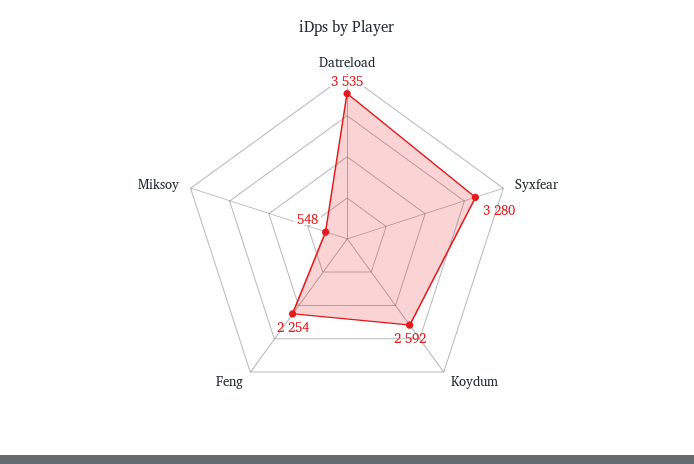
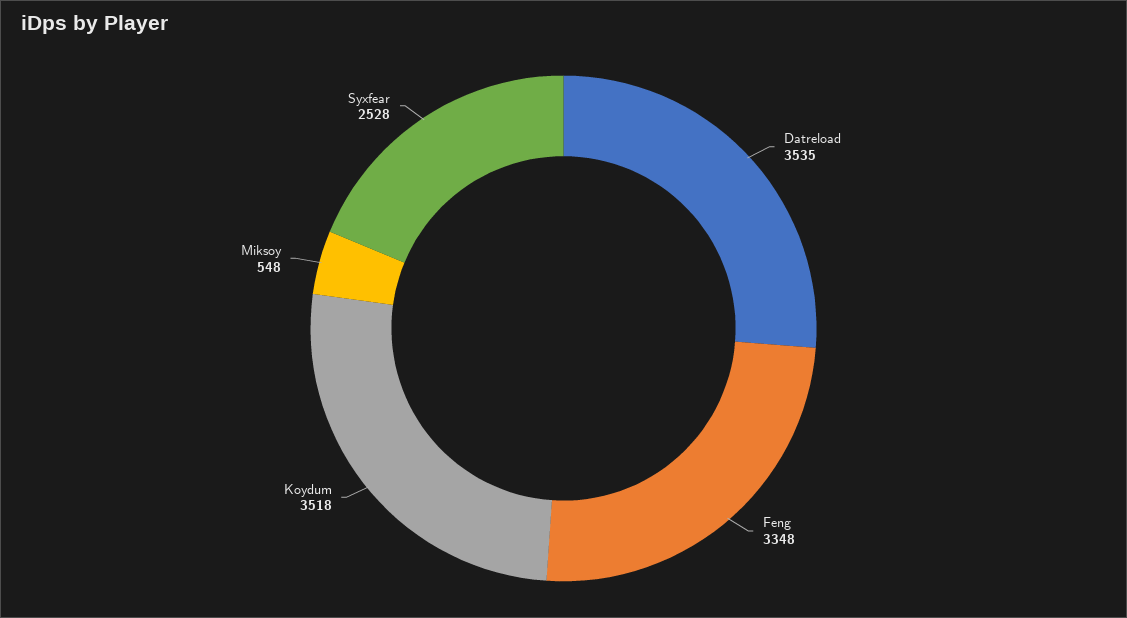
  {
    "Datreload": 3535,
-   "Syxfear": 3280,
+   "Syxfear": 2528,
-   "Koydum": 2592,
+   "Koydum": 3518,
-   "Feng": 2254,
+   "Feng": 3348,
    "Miksoy": 548
  }

